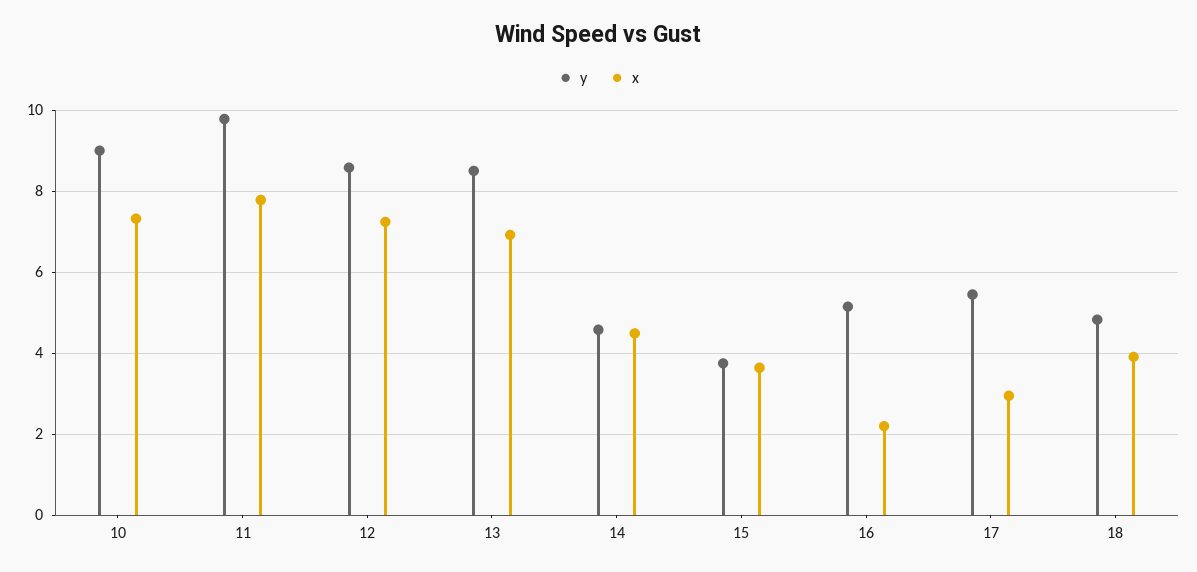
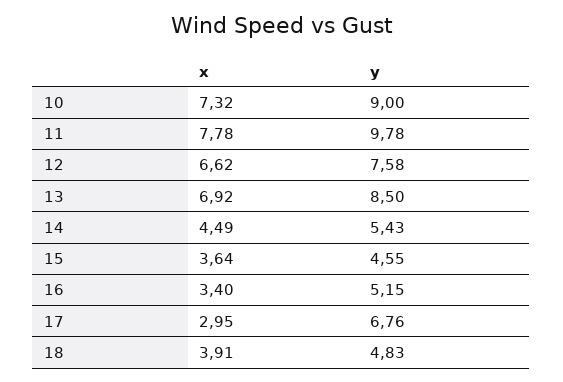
  {
    "y": {
      "10": 9,
      "11": 9.78,
-     "12": 8.6,
+     "12": 7.58,
      "13": 8.5,
-     "14": 4.6,
+     "14": 5.43,
-     "15": 3.8,
+     "15": 4.55,
      "16": 5.15,
-     "17": 5.4,
+     "17": 6.76,
      "18": 4.83
    },
    "x": {
      "10": 7.32,
      "11": 7.78,
-     "12": 7.2,
+     "12": 6.62,
      "13": 6.92,
      "14": 4.49,
      "15": 3.64,
-     "16": 2.2,
+     "16": 3.4,
      "17": 2.95,
      "18": 3.91
    }
  }

